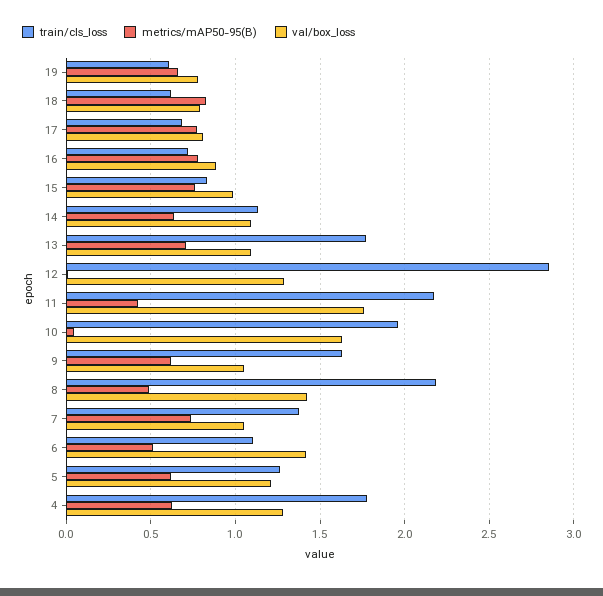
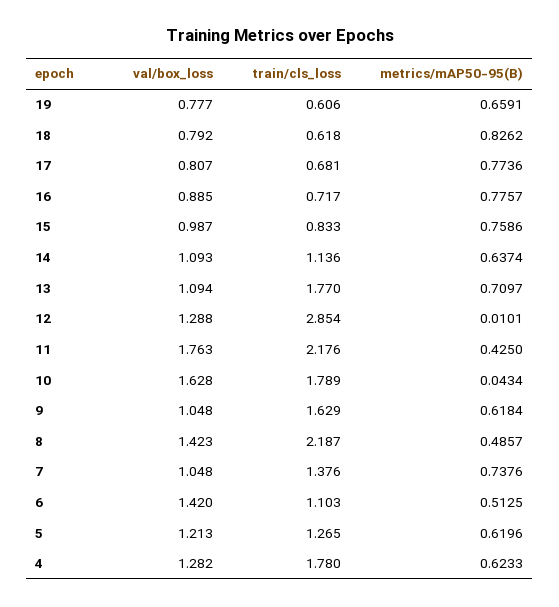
  {
    "train/cls_loss": {
      "19": 0.606,
      "18": 0.618,
      "17": 0.681,
      "16": 0.717,
      "15": 0.833,
      "14": 1.136,
      "13": 1.77,
      "12": 2.854,
      "11": 2.176,
-     "10": 1.95,
+     "10": 1.789,
      "9": 1.629,
      "8": 2.187,
      "7": 1.376,
      "6": 1.103,
      "5": 1.265,
      "4": 1.78
    },
    "metrics/mAP50-95(B)": {
      "19": 0.6591,
      "18": 0.8262,
      "17": 0.7736,
      "16": 0.7757,
      "15": 0.7586,
      "14": 0.6374,
      "13": 0.7097,
      "12": 0.0101,
      "11": 0.425,
      "10": 0.0434,
      "9": 0.6184,
      "8": 0.4857,
      "7": 0.7376,
      "6": 0.5125,
      "5": 0.6196,
      "4": 0.6233
    },
    "val/box_loss": {
      "19": 0.777,
      "18": 0.792,
      "17": 0.807,
      "16": 0.885,
      "15": 0.987,
      "14": 1.093,
      "13": 1.094,
      "12": 1.288,
      "11": 1.763,
      "10": 1.628,
      "9": 1.048,
      "8": 1.423,
      "7": 1.048,
      "6": 1.42,
      "5": 1.213,
      "4": 1.282
    }
  }

